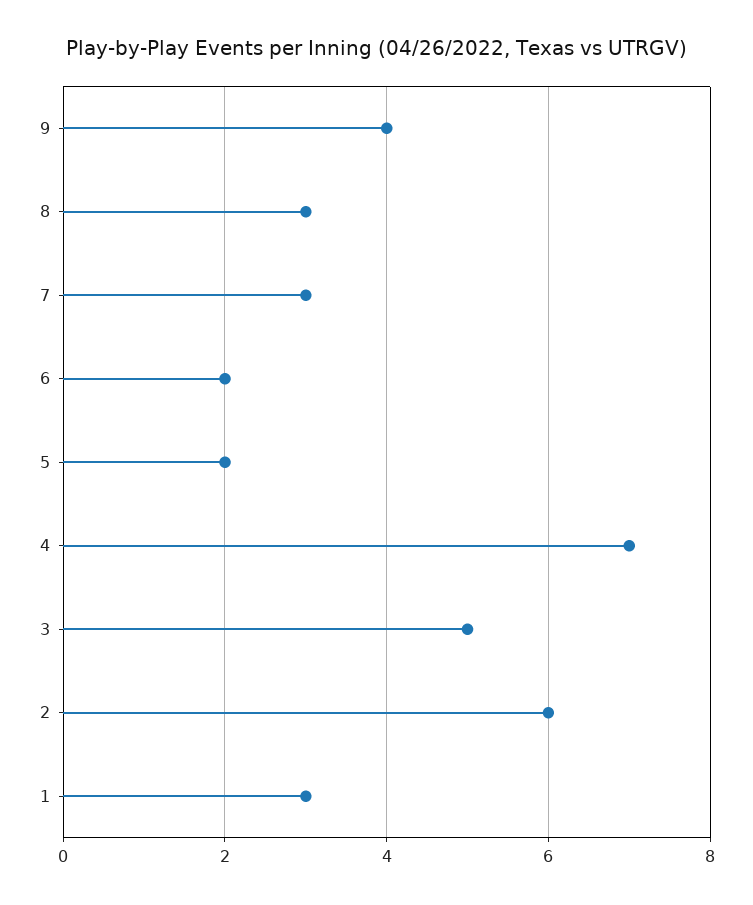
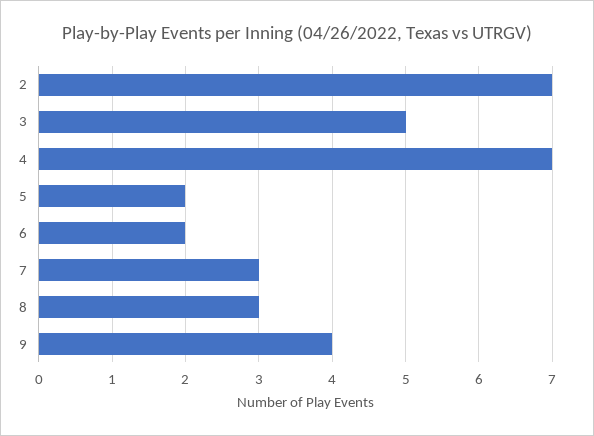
  {
    "9": 4,
    "8": 3,
    "7": 3,
    "6": 2,
    "5": 2,
    "4": 7,
    "3": 5,
-   "2": 6,
+   "2": 7
-   "1": 3
  }

